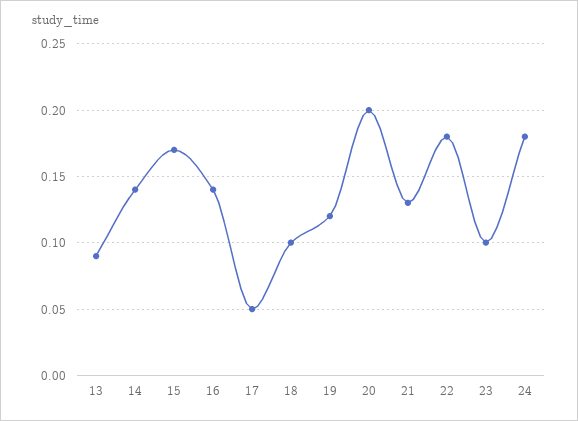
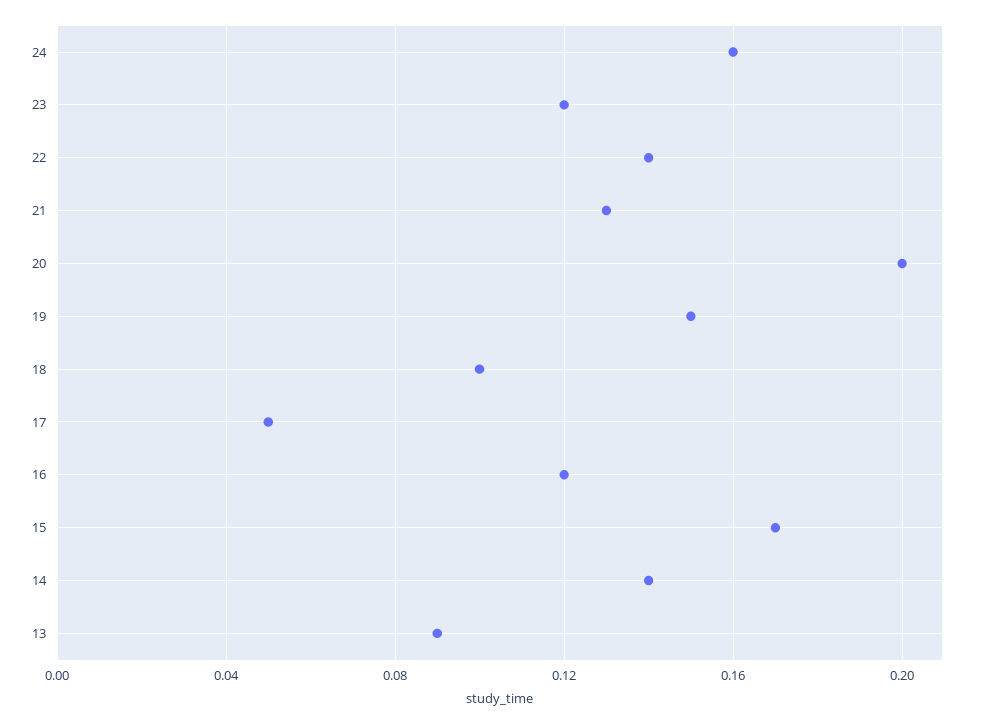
  {
    "13": 0.09,
    "14": 0.14,
    "15": 0.17,
-   "16": 0.14,
+   "16": 0.12,
    "17": 0.05,
    "18": 0.1,
-   "19": 0.12,
+   "19": 0.15,
    "20": 0.2,
    "21": 0.13,
-   "22": 0.18,
+   "22": 0.14,
-   "23": 0.1,
+   "23": 0.12,
-   "24": 0.18
+   "24": 0.16
  }

